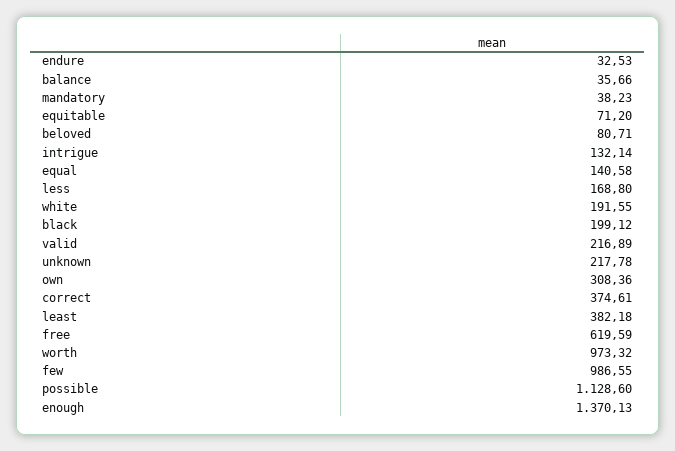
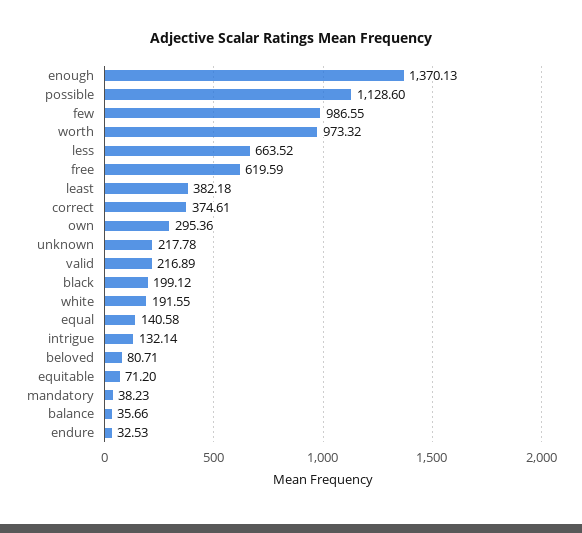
  {
    "endure": 32.53,
    "balance": 35.66,
    "mandatory": 38.23,
    "equitable": 71.2,
    "beloved": 80.71,
    "intrigue": 132.14,
    "equal": 140.58,
-   "less": 168.8,
+   "less": 663.52,
    "white": 191.55,
    "black": 199.12,
    "valid": 216.89,
    "unknown": 217.78,
-   "own": 308.36,
+   "own": 295.36,
    "correct": 374.61,
    "least": 382.18,
    "free": 619.59,
    "worth": 973.32,
    "few": 986.55,
    "possible": 1128.6,
    "enough": 1370.13
  }

